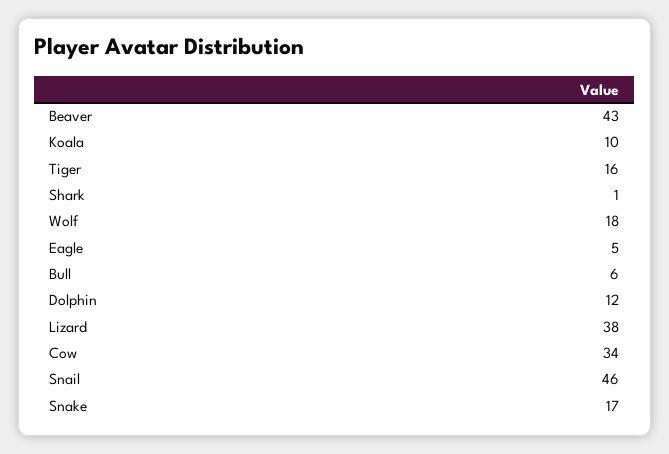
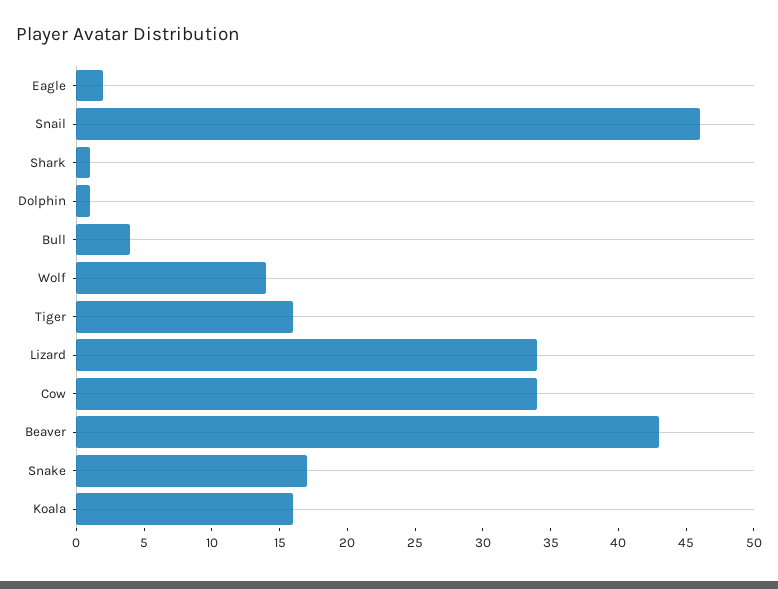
  {
    "Beaver": 43,
-   "Koala": 10,
+   "Koala": 16,
    "Tiger": 16,
    "Shark": 1,
-   "Wolf": 18,
+   "Wolf": 14,
-   "Eagle": 5,
+   "Eagle": 2,
-   "Bull": 6,
+   "Bull": 4,
-   "Dolphin": 12,
+   "Dolphin": 1,
-   "Lizard": 38,
+   "Lizard": 34,
    "Cow": 34,
    "Snail": 46,
    "Snake": 17
  }

